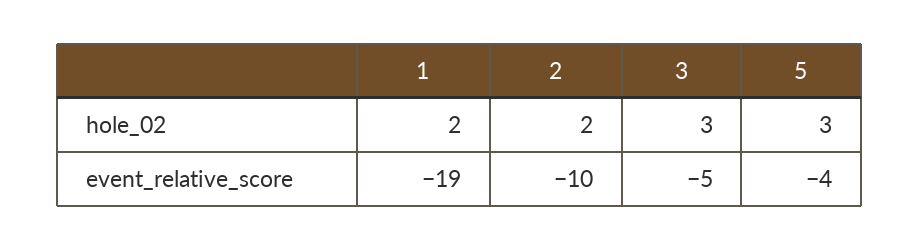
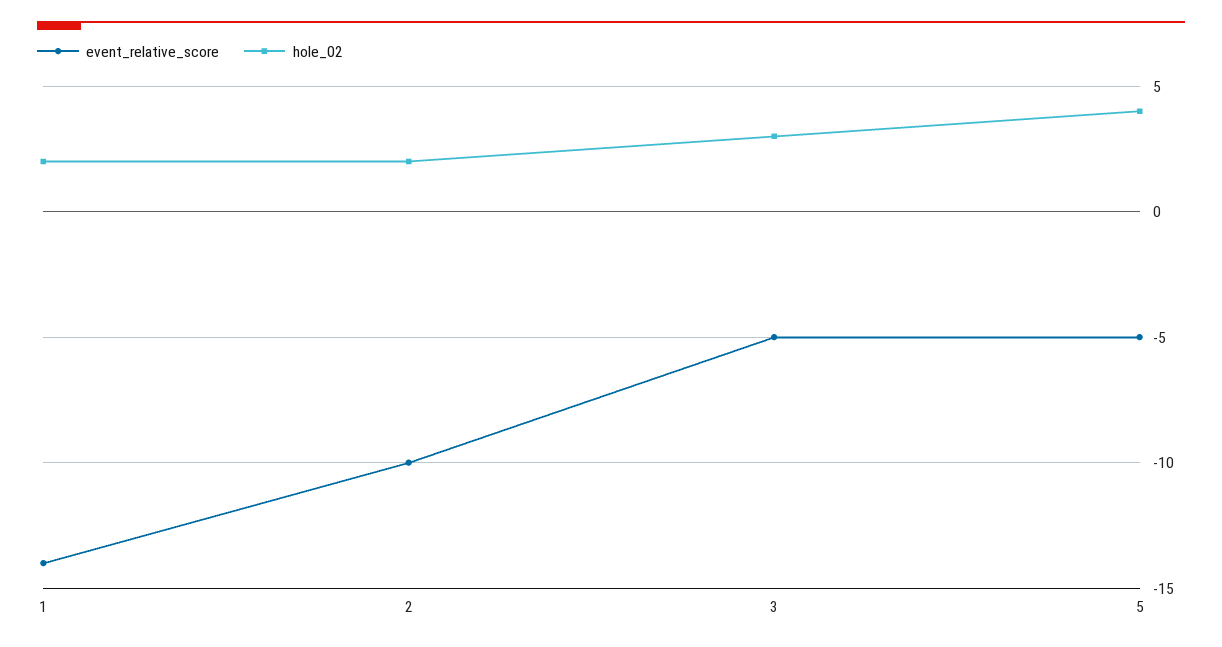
  {
    "hole_02": {
      "1": 2,
      "2": 2,
      "3": 3,
-     "5": 3
+     "5": 4
    },
    "event_relative_score": {
-     "1": -19,
+     "1": -14,
      "2": -10,
      "3": -5,
-     "5": -4
+     "5": -5
    }
  }

